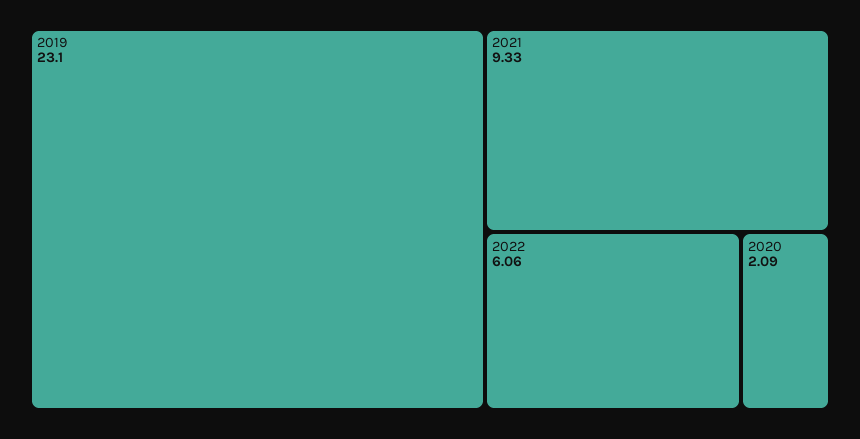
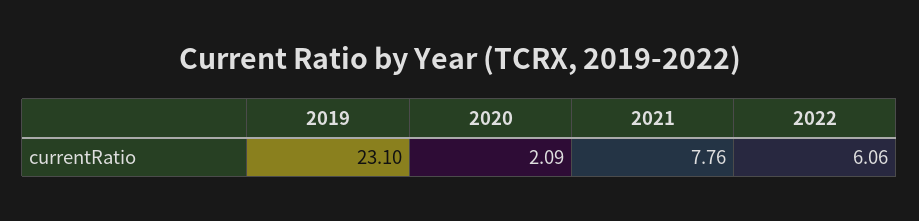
  {
    "2019": 23.1,
-   "2021": 9.33,
+   "2021": 7.76,
    "2022": 6.06,
    "2020": 2.09
  }

